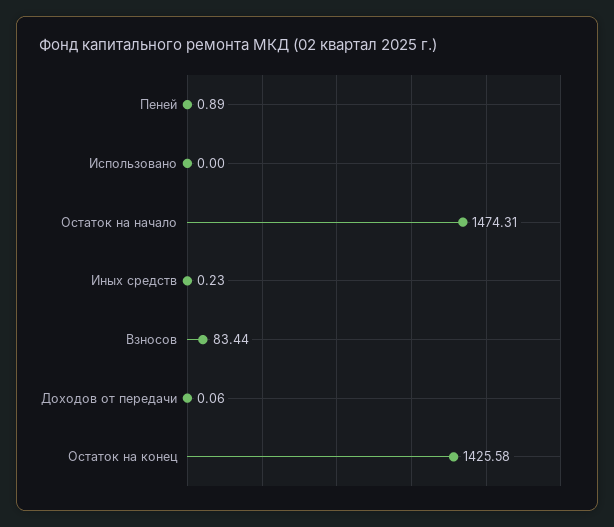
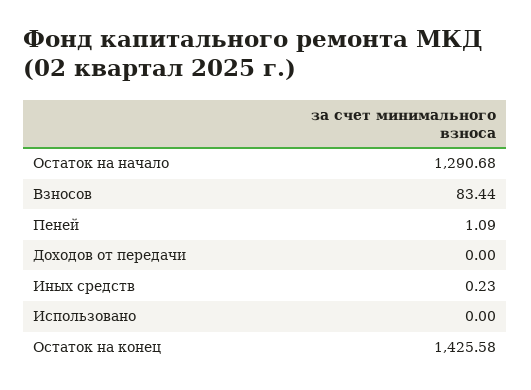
  {
-   "Пеней": 0.89,
+   "Пеней": 1.09,
    "Использовано": 0,
-   "Остаток на начало": 1474.31,
+   "Остаток на начало": 1290.68,
    "Иных средств": 0.23,
    "Взносов": 83.44,
-   "Доходов от передачи": 0.06,
+   "Доходов от передачи": 0,
    "Остаток на конец": 1425.58
  }

